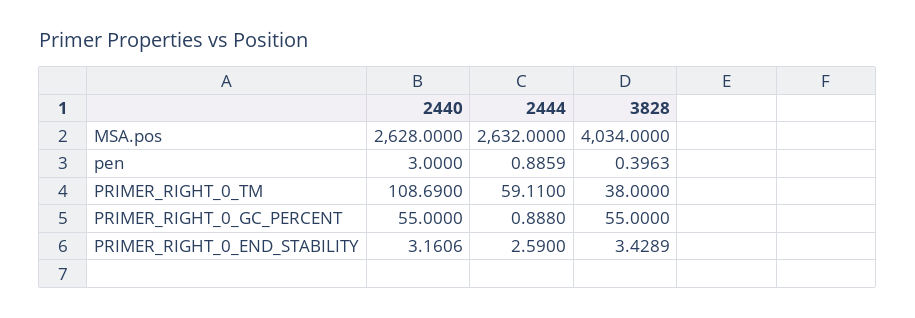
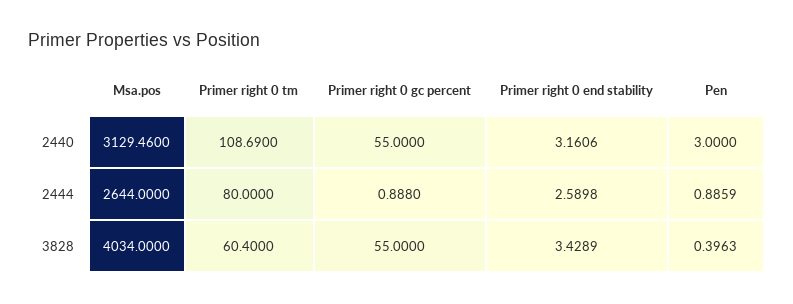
  {
    "2440": {
-     "MSA.pos": 2628,
+     "MSA.pos": 3129.46,
      "pen": 3,
      "PRIMER_RIGHT_0_TM": 108.69,
      "PRIMER_RIGHT_0_GC_PERCENT": 55,
      "PRIMER_RIGHT_0_END_STABILITY": 3.1606
    },
    "2444": {
-     "MSA.pos": 2632,
+     "MSA.pos": 2644,
      "pen": 0.8859,
-     "PRIMER_RIGHT_0_TM": 59.11,
+     "PRIMER_RIGHT_0_TM": 80,
      "PRIMER_RIGHT_0_GC_PERCENT": 0.888,
-     "PRIMER_RIGHT_0_END_STABILITY": 2.59
+     "PRIMER_RIGHT_0_END_STABILITY": 2.5898
    },
    "3828": {
      "MSA.pos": 4034,
      "pen": 0.3963,
-     "PRIMER_RIGHT_0_TM": 38,
+     "PRIMER_RIGHT_0_TM": 60.4,
      "PRIMER_RIGHT_0_GC_PERCENT": 55,
      "PRIMER_RIGHT_0_END_STABILITY": 3.4289
    }
  }

